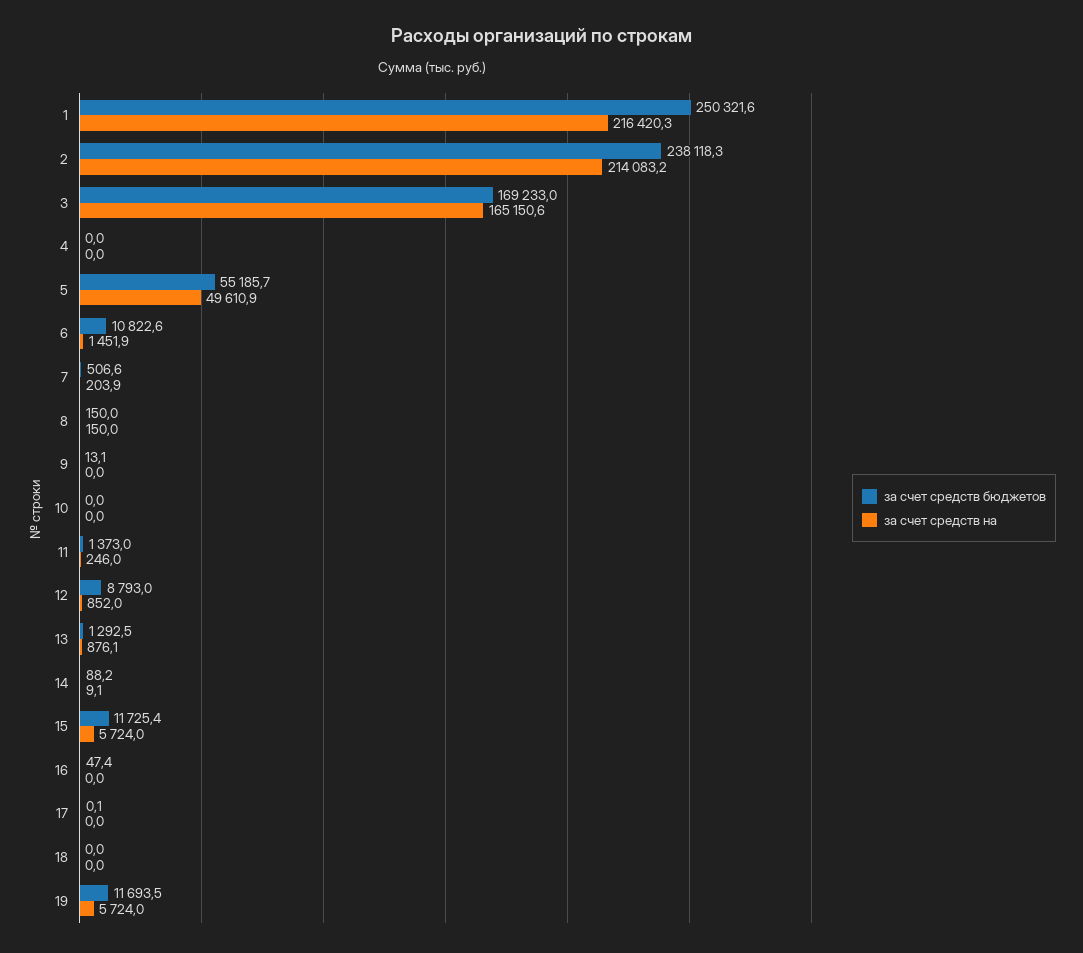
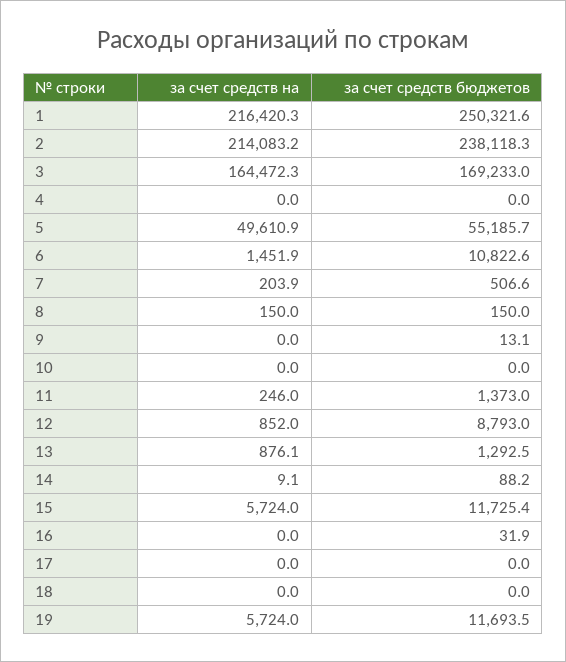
  {
    "за счет средств бюджетов": {
      "1": 250321.6,
      "2": 238118.3,
      "3": 169233,
      "4": 0,
      "5": 55185.7,
      "6": 10822.6,
      "7": 506.6,
      "8": 150,
      "9": 13.1,
      "10": 0,
      "11": 1373,
      "12": 8793,
      "13": 1292.5,
      "14": 88.2,
      "15": 11725.4,
-     "16": 47.4,
+     "16": 31.9,
-     "17": 0.1,
+     "17": 0,
      "18": 0,
      "19": 11693.5
    },
    "за счет средств на": {
      "1": 216420.3,
      "2": 214083.2,
-     "3": 165150.6,
+     "3": 164472.3,
      "4": 0,
      "5": 49610.9,
      "6": 1451.9,
      "7": 203.9,
      "8": 150,
      "9": 0,
      "10": 0,
      "11": 246,
      "12": 852,
      "13": 876.1,
      "14": 9.1,
      "15": 5724,
      "16": 0,
      "17": 0,
      "18": 0,
      "19": 5724
    }
  }

